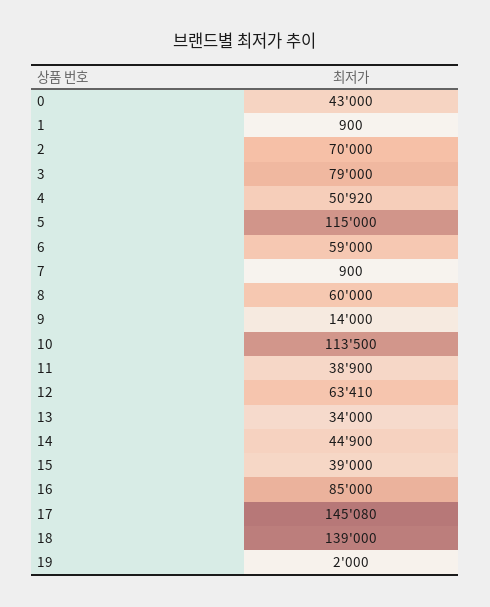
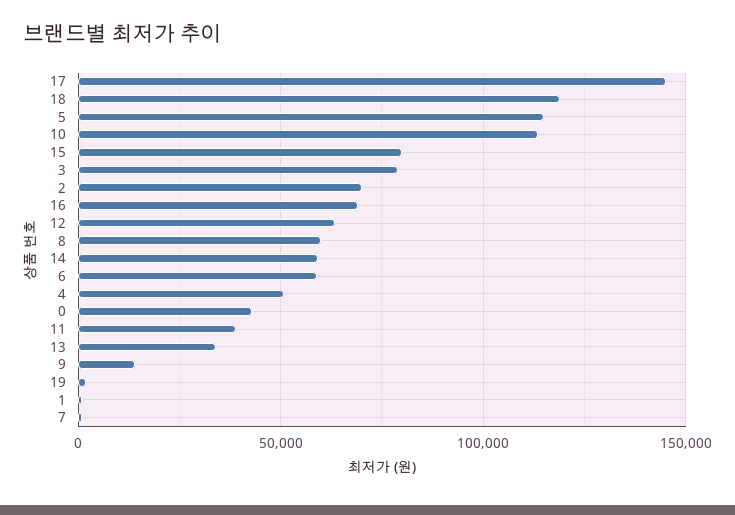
  {
    "0": 43000,
    "1": 900,
    "2": 70000,
    "3": 79000,
    "4": 50920,
    "5": 115000,
    "6": 59000,
    "7": 900,
    "8": 60000,
    "9": 14000,
    "10": 113500,
    "11": 38900,
    "12": 63410,
    "13": 34000,
-   "14": 44900,
+   "14": 60000,
-   "15": 39000,
+   "15": 80000,
-   "16": 85000,
+   "16": 70000,
    "17": 145080,
-   "18": 139000,
+   "18": 120000,
    "19": 2000
  }

